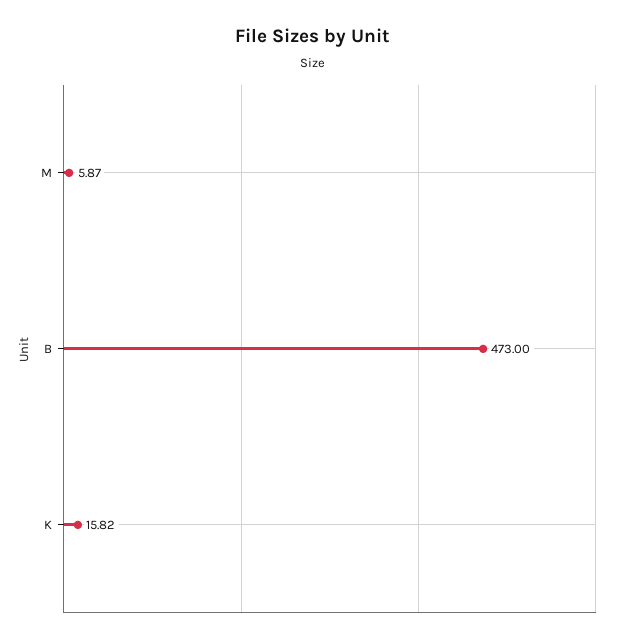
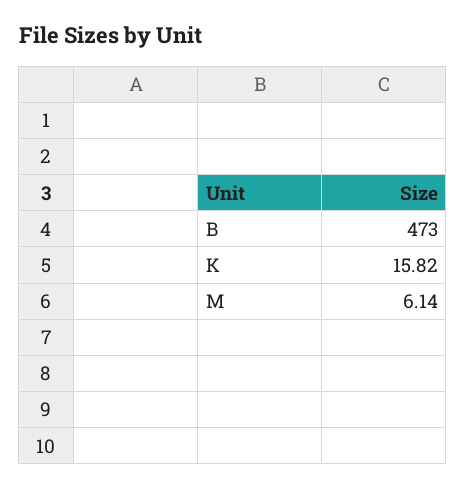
  {
-   "M": 5.87,
+   "M": 6.14,
    "B": 473,
    "K": 15.82
  }

